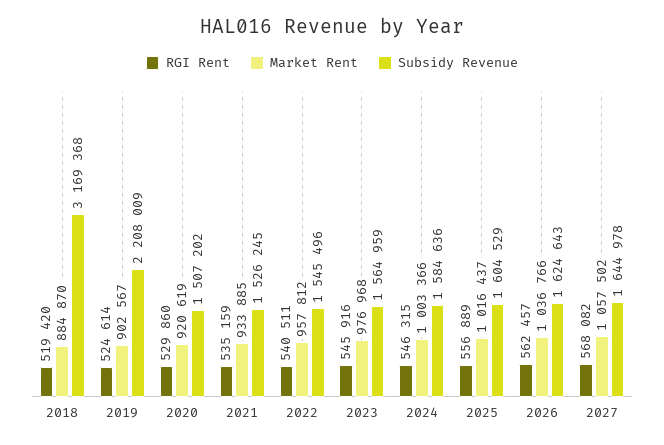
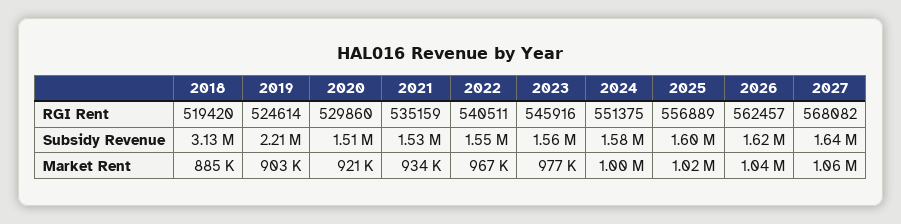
  {
    "RGI Rent": {
      "2018": 519420,
      "2019": 524614,
      "2020": 529860,
      "2021": 535159,
      "2022": 540511,
      "2023": 545916,
-     "2024": 546315,
+     "2024": 551375,
      "2025": 556889,
      "2026": 562457,
      "2027": 568082
    },
    "Market Rent": {
      "2018": 884870,
      "2019": 902567,
      "2020": 920619,
      "2021": 933885,
-     "2022": 957812,
+     "2022": 967000,
      "2023": 976968,
      "2024": 1003366,
      "2025": 1016437,
      "2026": 1036766,
      "2027": 1057502
    },
    "Subsidy Revenue": {
-     "2018": 3169368,
+     "2018": 3130000,
      "2019": 2208009,
      "2020": 1507202,
      "2021": 1526245,
      "2022": 1545496,
      "2023": 1564959,
      "2024": 1584636,
      "2025": 1604529,
      "2026": 1624643,
      "2027": 1644978
    }
  }

